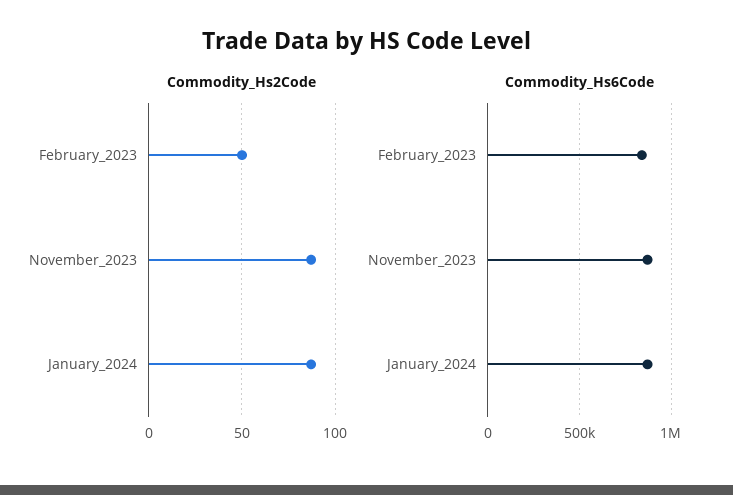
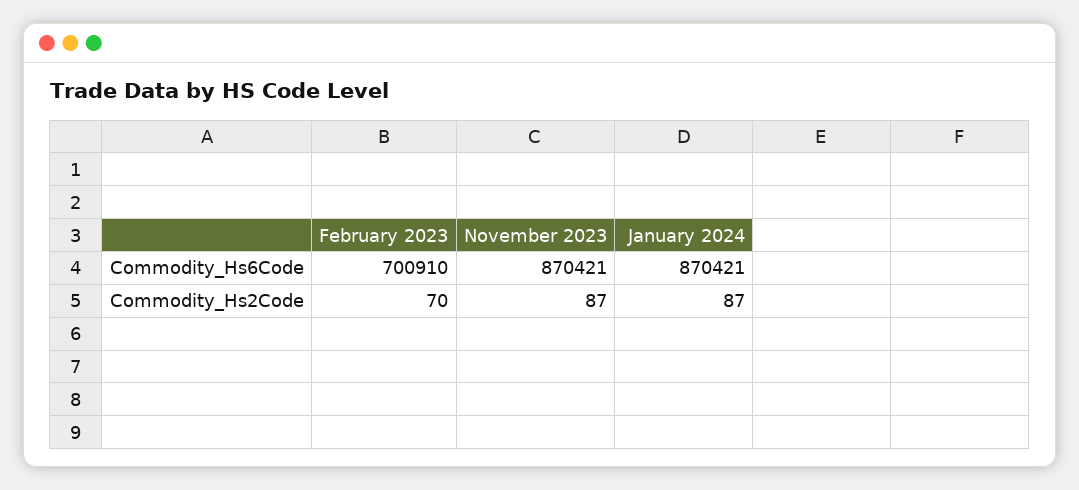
  {
    "Commodity_Hs2Code": {
-     "February_2023": 50,
+     "February_2023": 70,
      "November_2023": 87,
      "January_2024": 87
    },
    "Commodity_Hs6Code": {
-     "February_2023": 850000,
+     "February_2023": 700910,
      "November_2023": 870421,
      "January_2024": 870421
    }
  }

